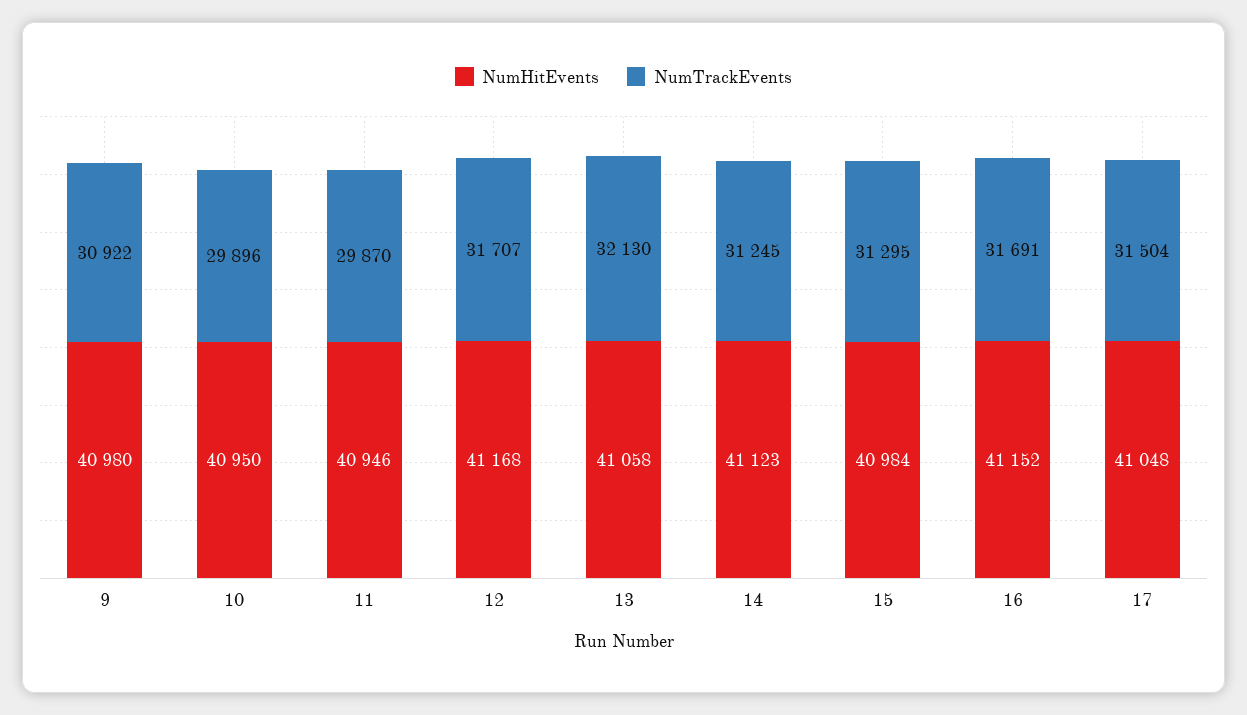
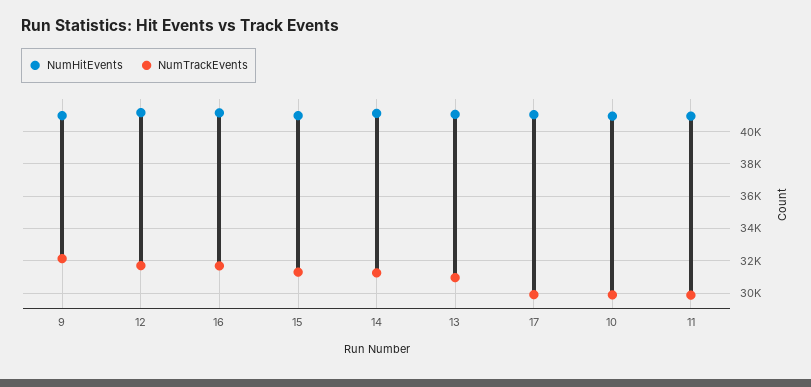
  {
    "NumHitEvents": {
      "9": 40980,
      "10": 40950,
      "11": 40946,
      "12": 41168,
      "13": 41058,
      "14": 41123,
      "15": 40984,
      "16": 41152,
      "17": 41048
    },
    "NumTrackEvents": {
-     "9": 30922,
+     "9": 32000,
      "10": 29896,
      "11": 29870,
      "12": 31707,
-     "13": 32130,
+     "13": 31000,
      "14": 31245,
      "15": 31295,
      "16": 31691,
-     "17": 31504
+     "17": 30000
    }
  }

